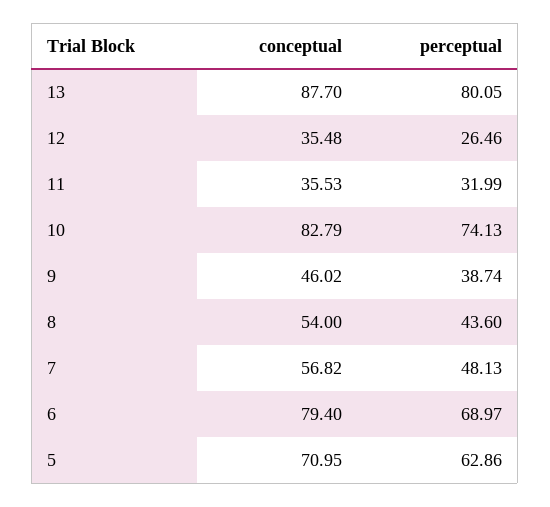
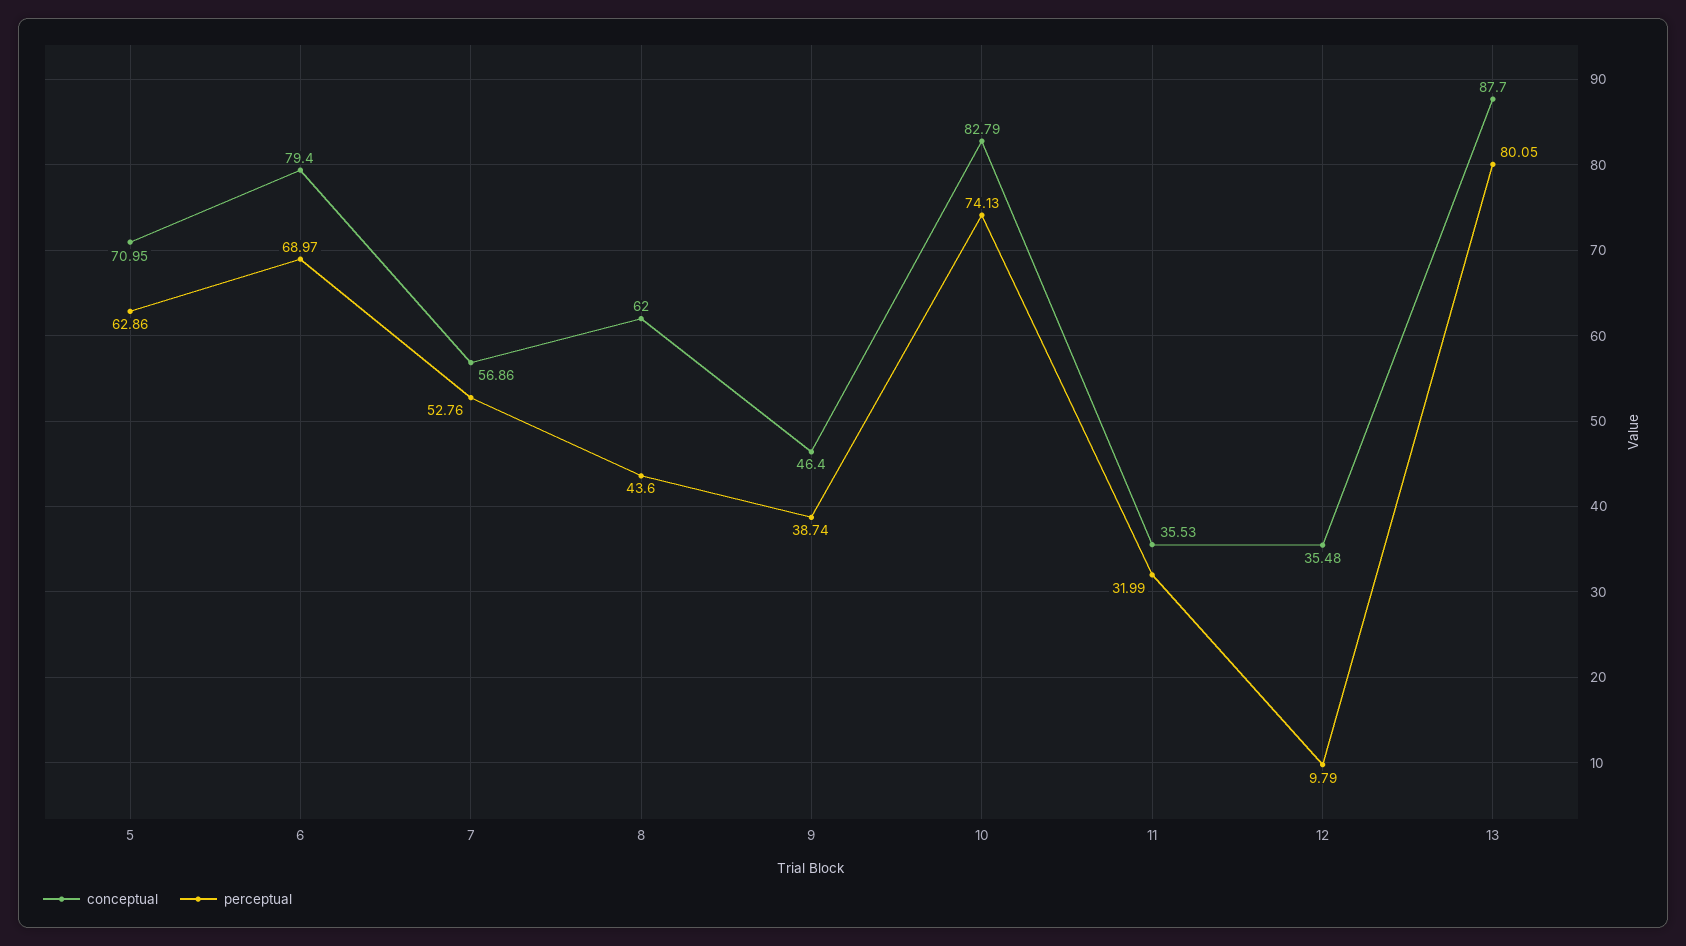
  {
    "conceptual": {
      "13": 87.7,
      "12": 35.48,
      "11": 35.53,
      "10": 82.79,
-     "9": 46.02,
+     "9": 46.4,
-     "8": 54,
+     "8": 62,
-     "7": 56.82,
+     "7": 56.86,
      "6": 79.4,
      "5": 70.95
    },
    "perceptual": {
      "13": 80.05,
-     "12": 26.46,
+     "12": 9.79,
      "11": 31.99,
      "10": 74.13,
      "9": 38.74,
      "8": 43.6,
-     "7": 48.13,
+     "7": 52.76,
      "6": 68.97,
      "5": 62.86
    }
  }

